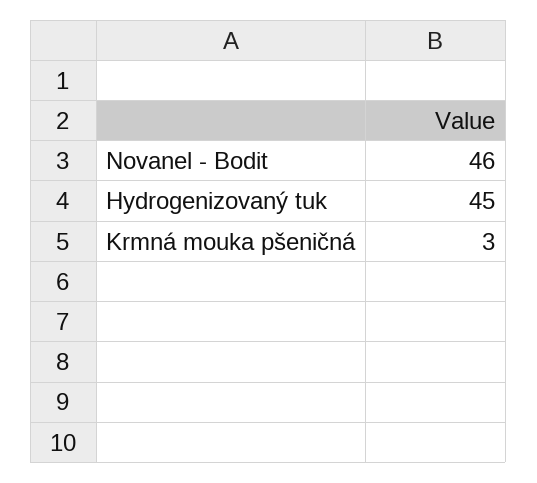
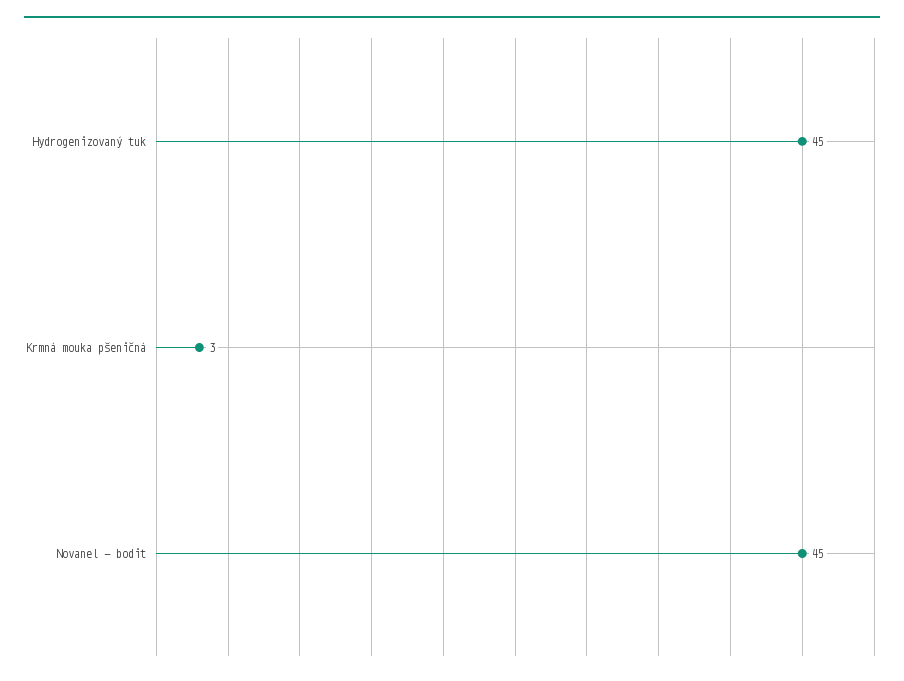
  {
-   "Novanel - Bodit": 46,
+   "Novanel - Bodit": 45,
    "Hydrogenizovaný tuk": 45,
    "Krmná mouka pšeničná": 3
  }

